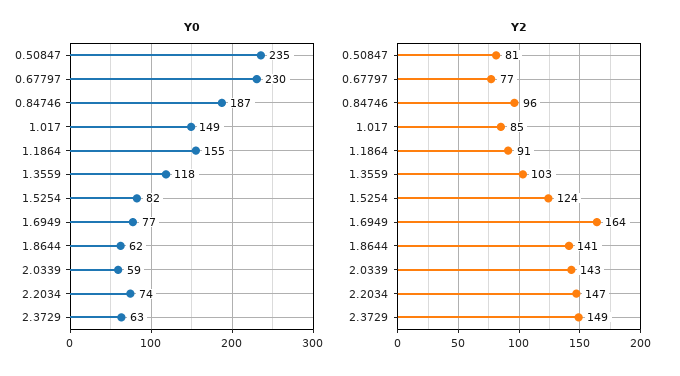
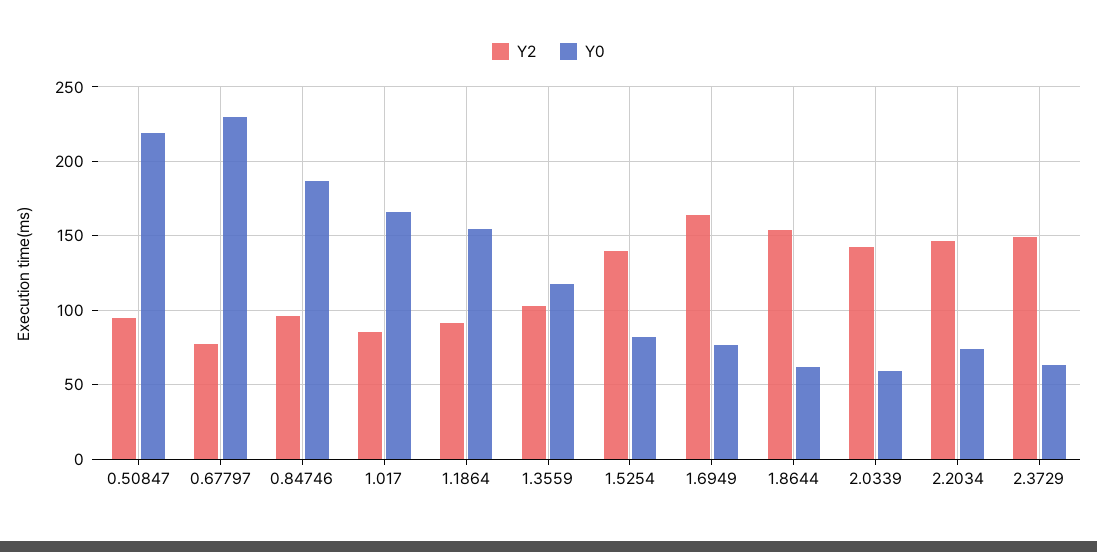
  {
    "Y0": {
-     "0.50847": 235,
+     "0.50847": 220,
      "0.67797": 230,
      "0.84746": 187,
-     "1.017": 149,
+     "1.017": 165,
      "1.1864": 155,
      "1.3559": 118,
      "1.5254": 82,
      "1.6949": 77,
      "1.8644": 62,
      "2.0339": 59,
      "2.2034": 74,
      "2.3729": 63
    },
    "Y2": {
-     "0.50847": 81,
+     "0.50847": 95,
      "0.67797": 77,
      "0.84746": 96,
      "1.017": 85,
      "1.1864": 91,
      "1.3559": 103,
-     "1.5254": 124,
+     "1.5254": 140,
      "1.6949": 164,
-     "1.8644": 141,
+     "1.8644": 155,
      "2.0339": 143,
      "2.2034": 147,
      "2.3729": 149
    }
  }

